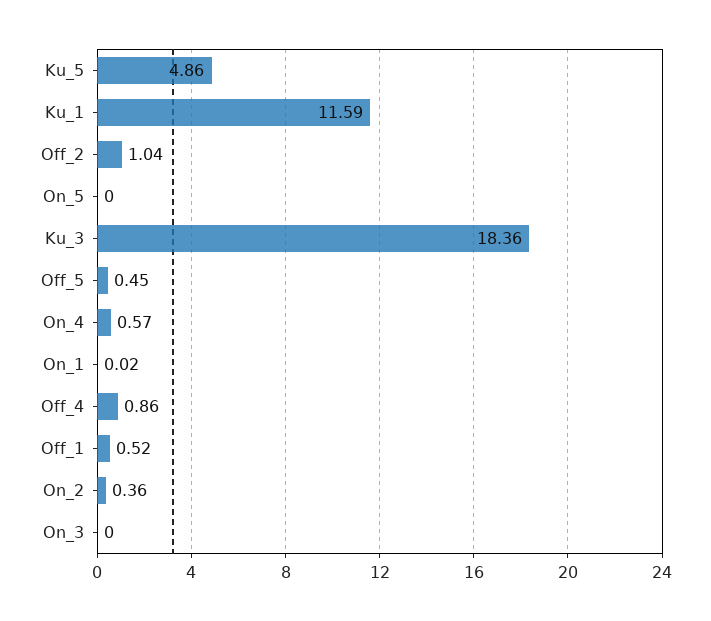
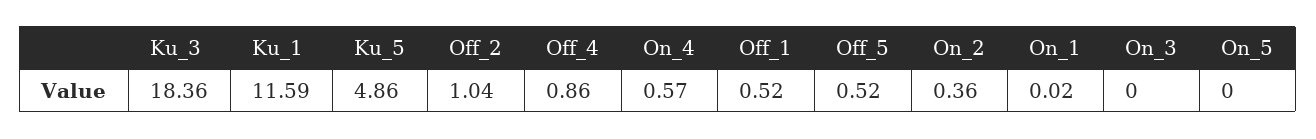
  {
    "Ku_5": 4.86,
    "Ku_1": 11.59,
    "Off_2": 1.04,
    "On_5": 0,
    "Ku_3": 18.36,
-   "Off_5": 0.45,
+   "Off_5": 0.52,
    "On_4": 0.57,
    "On_1": 0.02,
    "Off_4": 0.86,
    "Off_1": 0.52,
    "On_2": 0.36,
    "On_3": 0
  }

